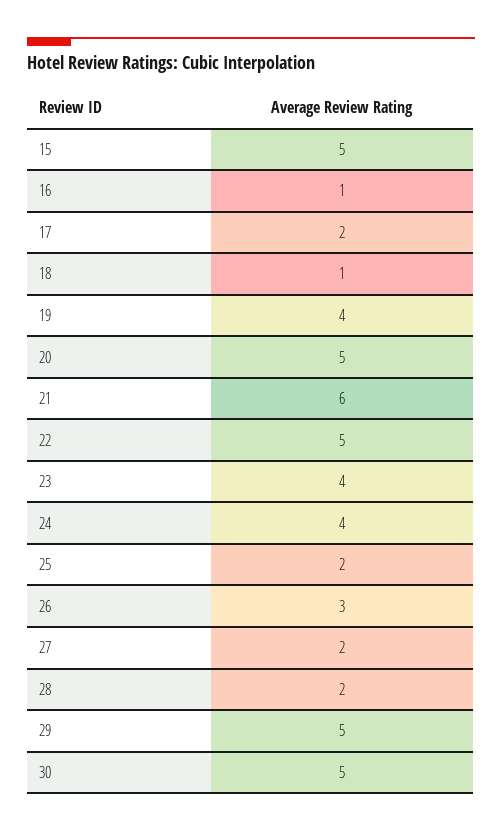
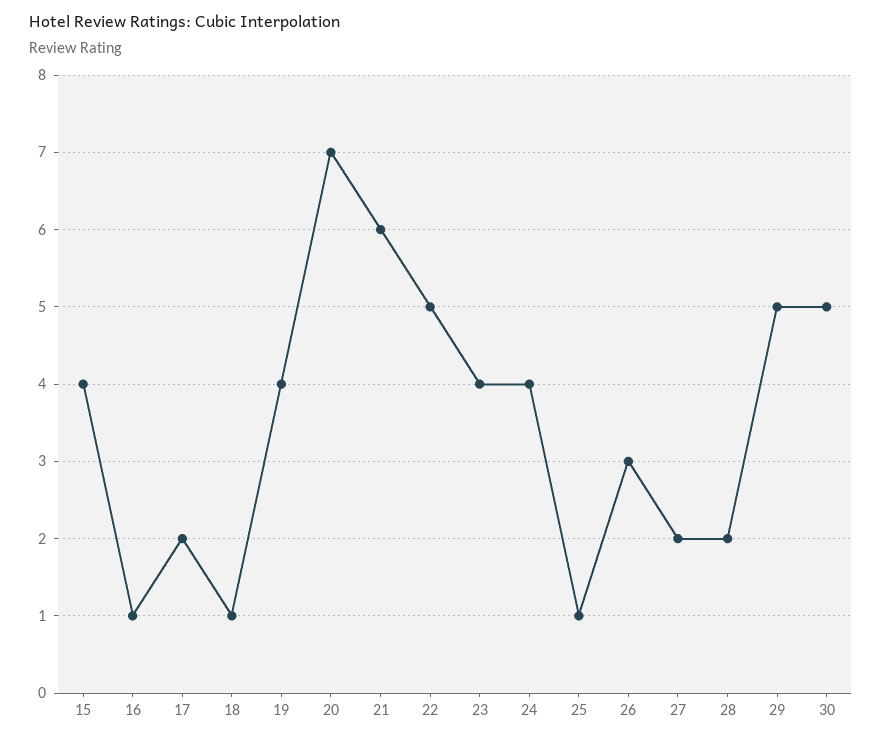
  {
-   "15": 5,
+   "15": 4,
    "16": 1,
    "17": 2,
    "18": 1,
    "19": 4,
-   "20": 5,
+   "20": 7,
    "21": 6,
    "22": 5,
    "23": 4,
    "24": 4,
-   "25": 2,
+   "25": 1,
    "26": 3,
    "27": 2,
    "28": 2,
    "29": 5,
    "30": 5
  }

